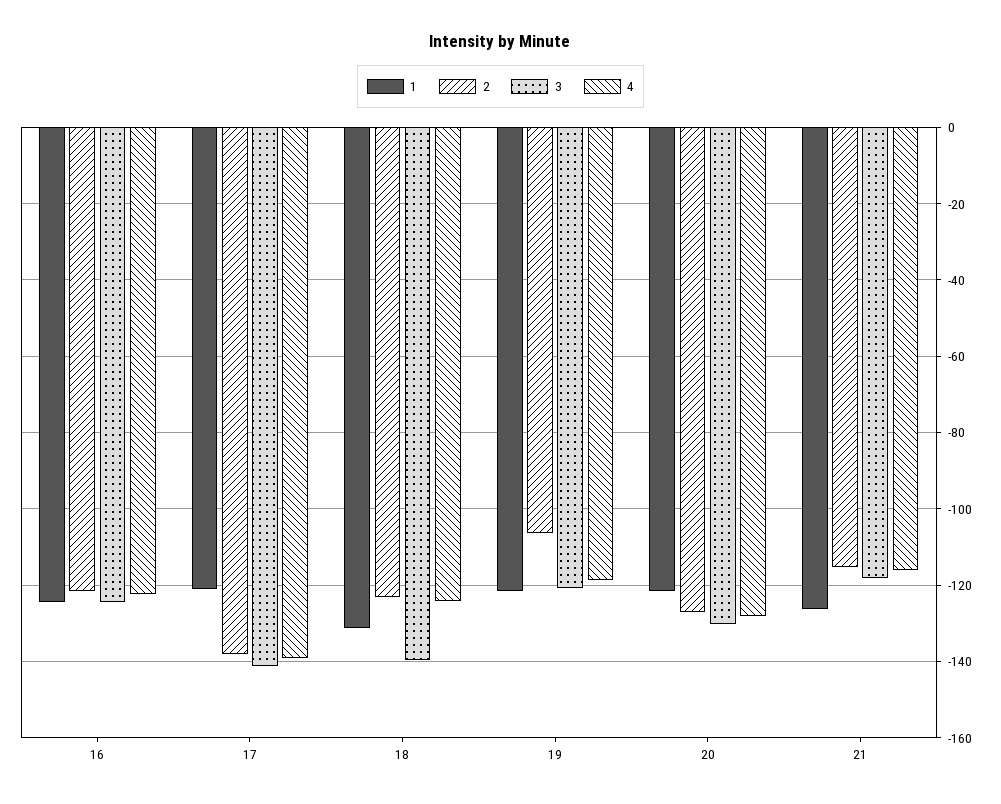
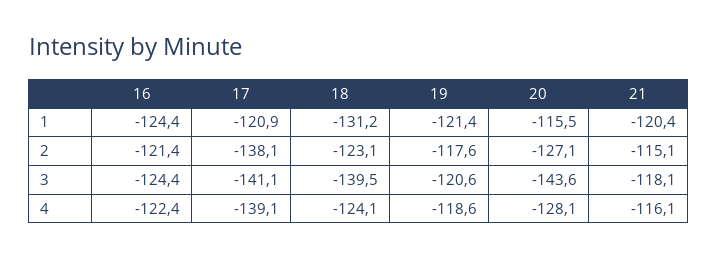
  {
    "1": {
      "16": -124.4,
      "17": -120.9,
      "18": -131.2,
      "19": -121.4,
-     "20": -122,
+     "20": -115.5,
-     "21": -126
+     "21": -120.4
    },
    "2": {
      "16": -121.4,
      "17": -138.1,
      "18": -123.1,
-     "19": -106,
+     "19": -117.6,
      "20": -127.1,
      "21": -115.1
    },
    "3": {
      "16": -124.4,
      "17": -141.1,
      "18": -139.5,
      "19": -120.6,
-     "20": -130,
+     "20": -143.6,
      "21": -118.1
    },
    "4": {
      "16": -122.4,
      "17": -139.1,
      "18": -124.1,
      "19": -118.6,
      "20": -128.1,
      "21": -116.1
    }
  }

